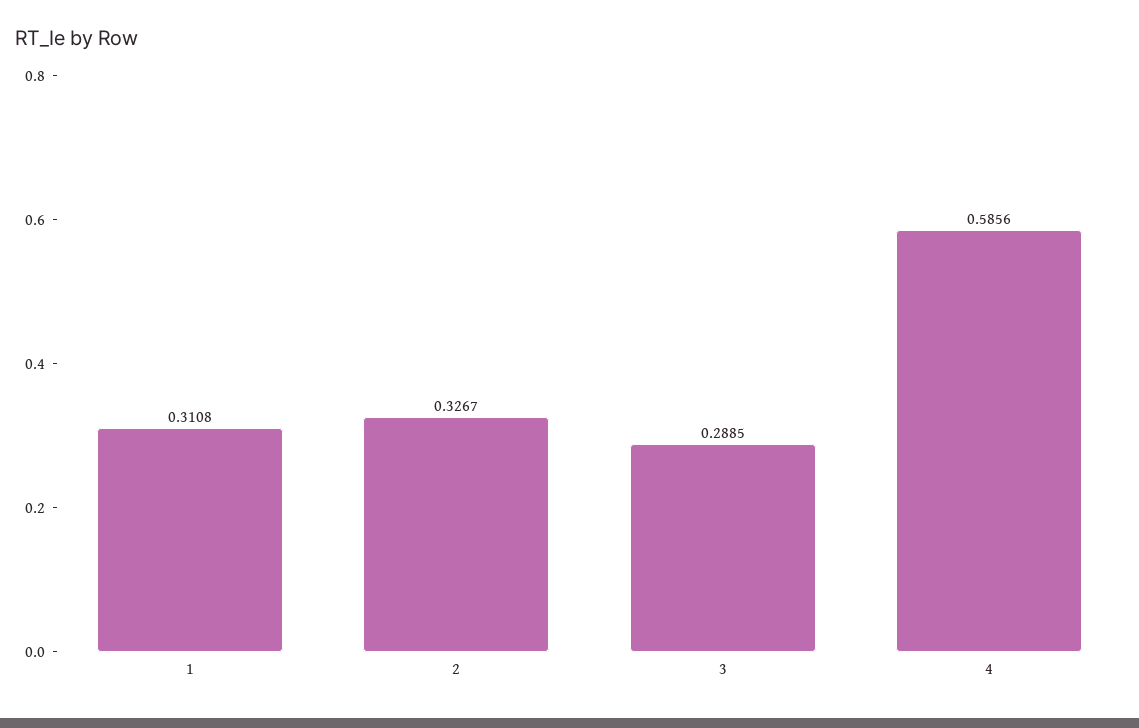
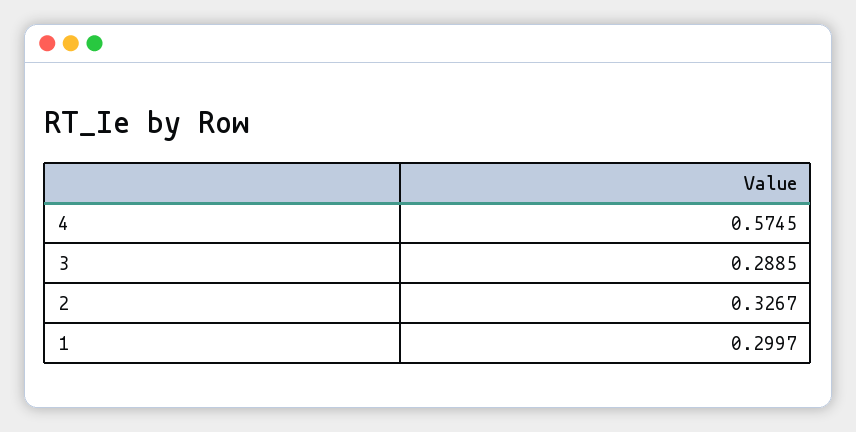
  {
-   "1": 0.3108,
+   "1": 0.2997,
    "2": 0.3267,
    "3": 0.2885,
-   "4": 0.5856
+   "4": 0.5745
  }

